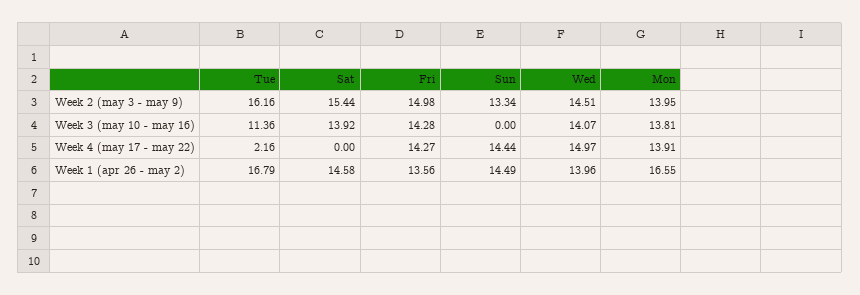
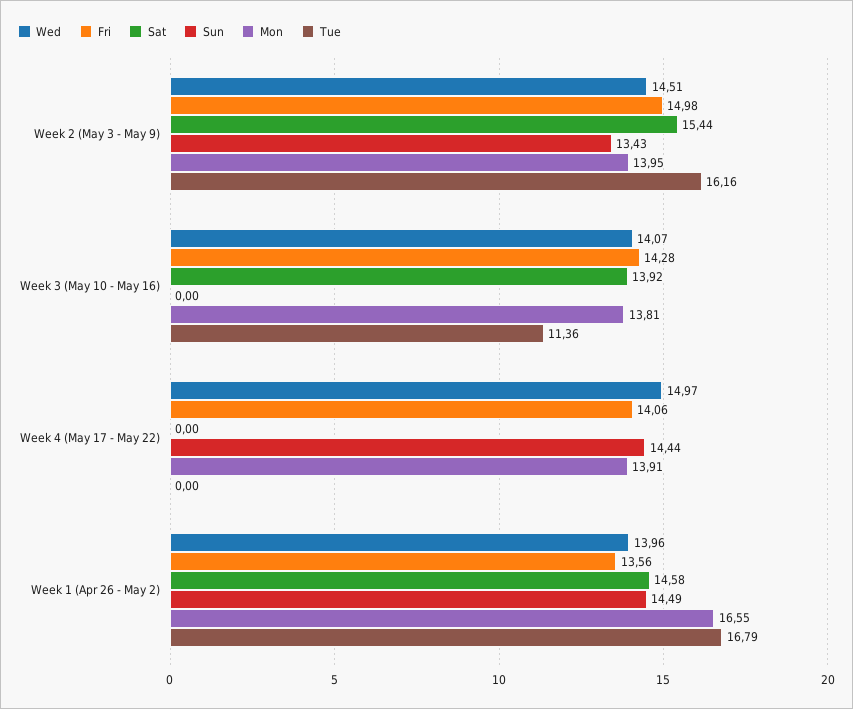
  {
    "Tue": {
      "Week 2 (may 3 - may 9)": 16.16,
      "Week 3 (may 10 - may 16)": 11.36,
-     "Week 4 (may 17 - may 22)": 2.16,
+     "Week 4 (may 17 - may 22)": 0,
      "Week 1 (apr 26 - may 2)": 16.79
    },
    "Sat": {
      "Week 2 (may 3 - may 9)": 15.44,
      "Week 3 (may 10 - may 16)": 13.92,
      "Week 4 (may 17 - may 22)": 0,
      "Week 1 (apr 26 - may 2)": 14.58
    },
    "Fri": {
      "Week 2 (may 3 - may 9)": 14.98,
      "Week 3 (may 10 - may 16)": 14.28,
-     "Week 4 (may 17 - may 22)": 14.27,
+     "Week 4 (may 17 - may 22)": 14.06,
      "Week 1 (apr 26 - may 2)": 13.56
    },
    "Sun": {
-     "Week 2 (may 3 - may 9)": 13.34,
+     "Week 2 (may 3 - may 9)": 13.43,
      "Week 3 (may 10 - may 16)": 0,
      "Week 4 (may 17 - may 22)": 14.44,
      "Week 1 (apr 26 - may 2)": 14.49
    },
    "Wed": {
      "Week 2 (may 3 - may 9)": 14.51,
      "Week 3 (may 10 - may 16)": 14.07,
      "Week 4 (may 17 - may 22)": 14.97,
      "Week 1 (apr 26 - may 2)": 13.96
    },
    "Mon": {
      "Week 2 (may 3 - may 9)": 13.95,
      "Week 3 (may 10 - may 16)": 13.81,
      "Week 4 (may 17 - may 22)": 13.91,
      "Week 1 (apr 26 - may 2)": 16.55
    }
  }

